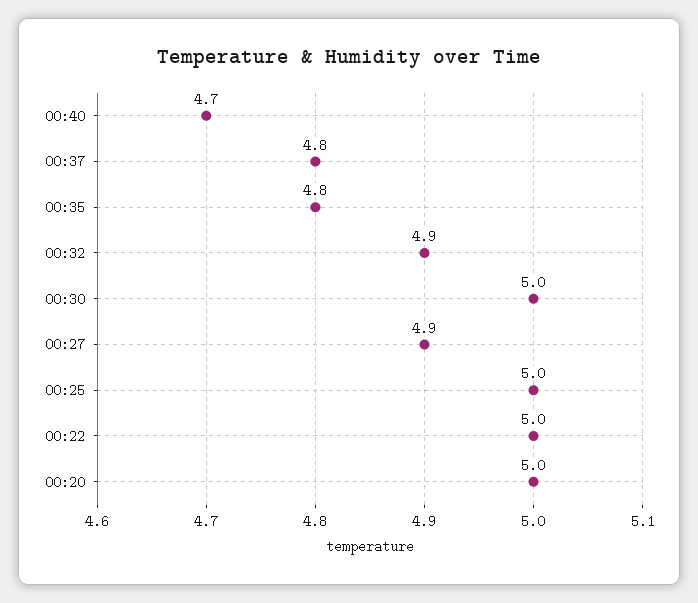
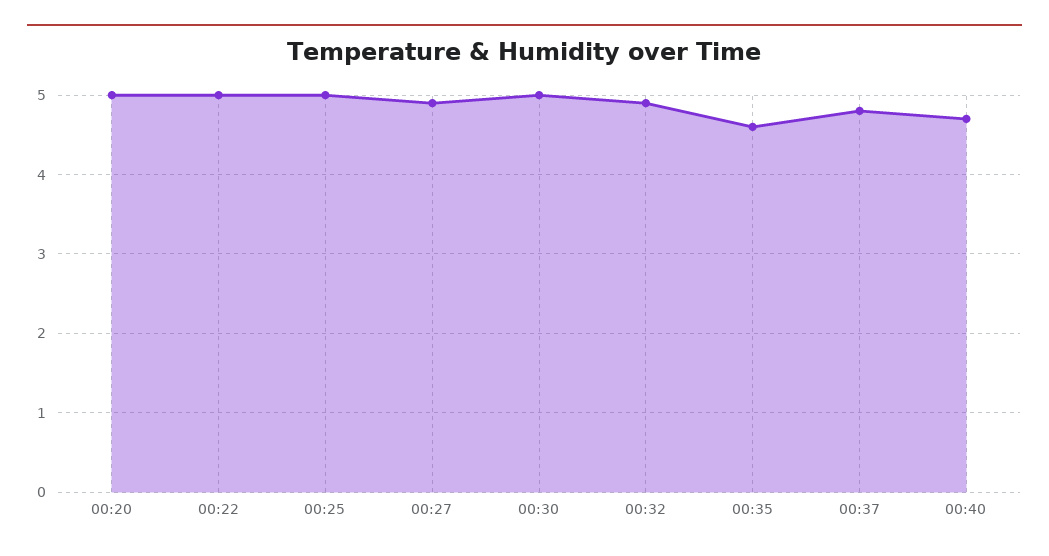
  {
    "00:40": 4.7,
    "00:37": 4.8,
-   "00:35": 4.8,
+   "00:35": 4.6,
    "00:32": 4.9,
    "00:30": 5,
    "00:27": 4.9,
    "00:25": 5,
    "00:22": 5,
    "00:20": 5
  }

